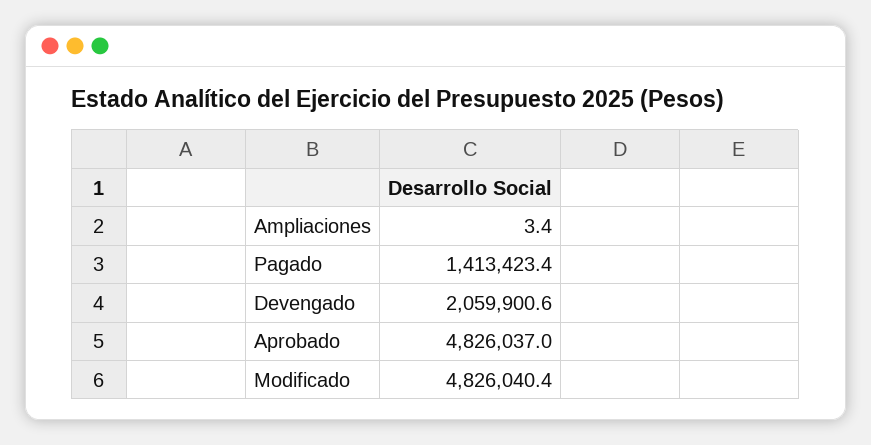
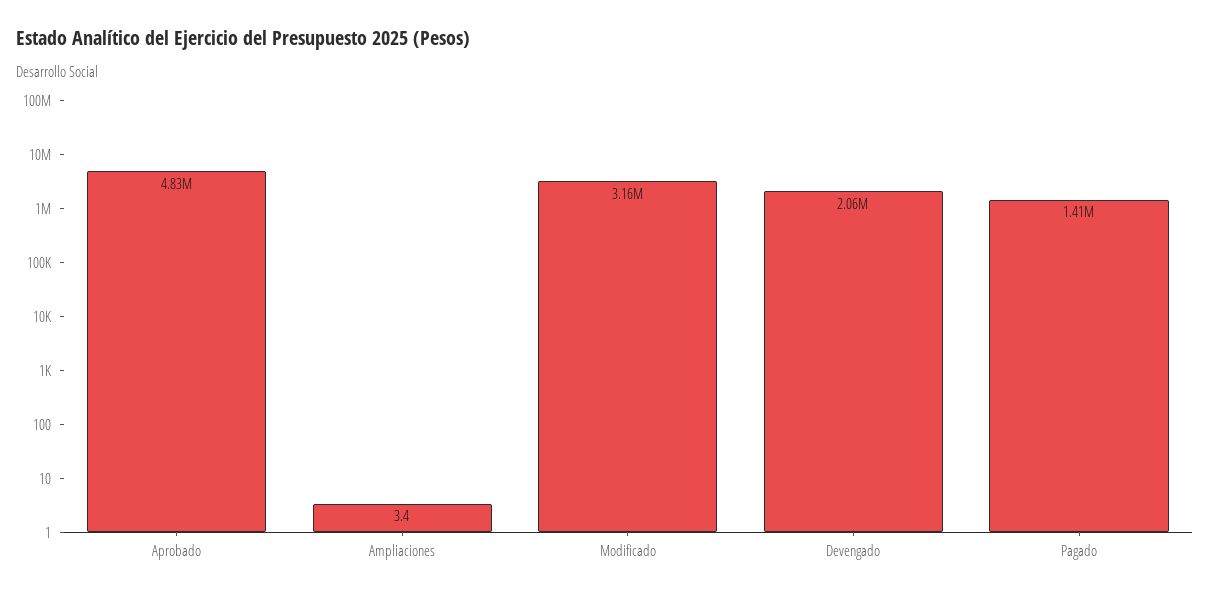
  {
    "Ampliaciones": 3.4,
    "Pagado": 1413423.4,
    "Devengado": 2059900.6,
    "Aprobado": 4826037,
-   "Modificado": 4826040.4
+   "Modificado": 3160000
  }

